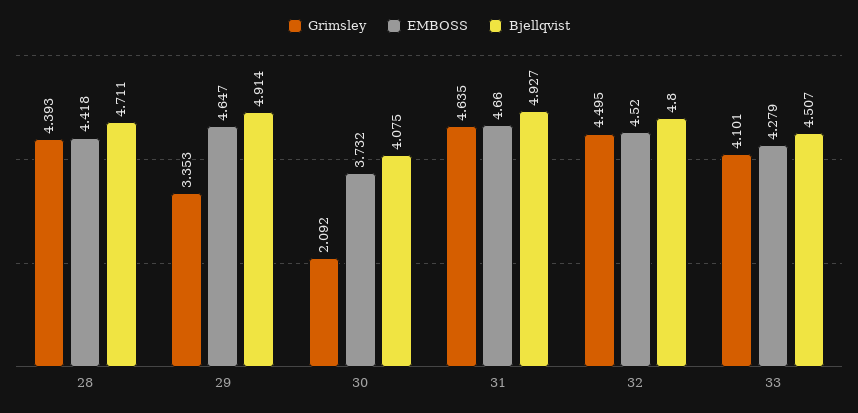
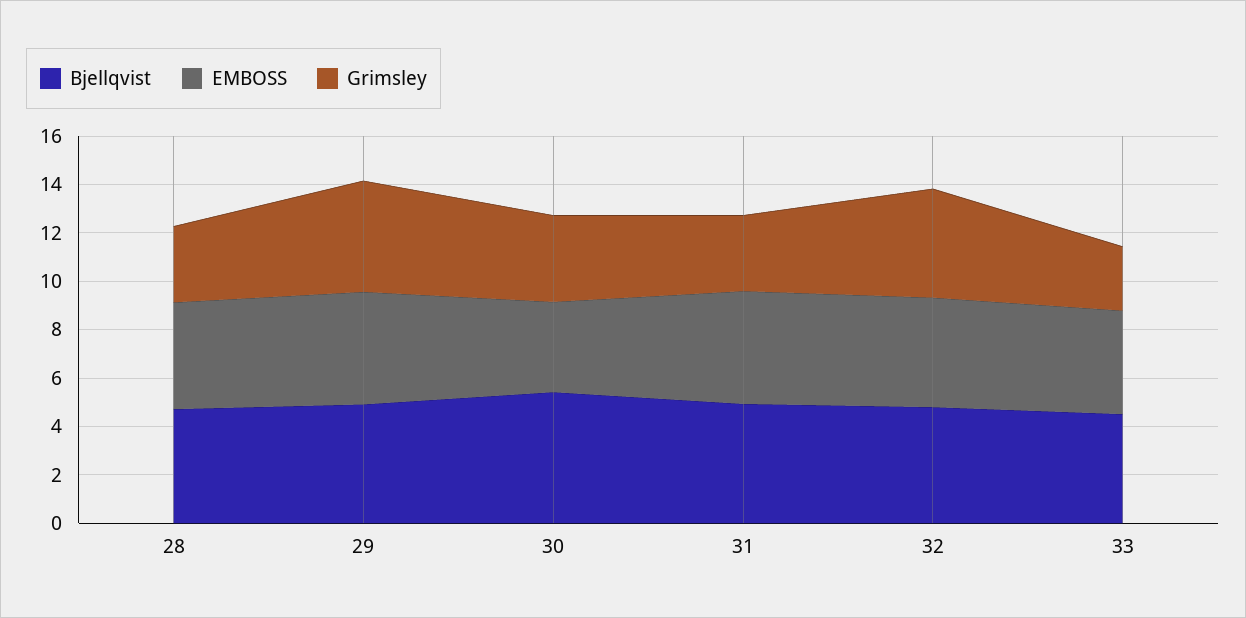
  {
    "Grimsley": {
-     "28": 4.393,
+     "28": 3,
-     "29": 3.353,
+     "29": 4.5,
-     "30": 2.092,
+     "30": 3.5,
-     "31": 4.635,
+     "31": 3,
      "32": 4.495,
-     "33": 4.101
+     "33": 2.5
    },
    "EMBOSS": {
      "28": 4.418,
      "29": 4.647,
      "30": 3.732,
      "31": 4.66,
      "32": 4.52,
      "33": 4.279
    },
    "Bjellqvist": {
      "28": 4.711,
      "29": 4.914,
-     "30": 4.075,
+     "30": 5.5,
      "31": 4.927,
      "32": 4.8,
      "33": 4.507
    }
  }

